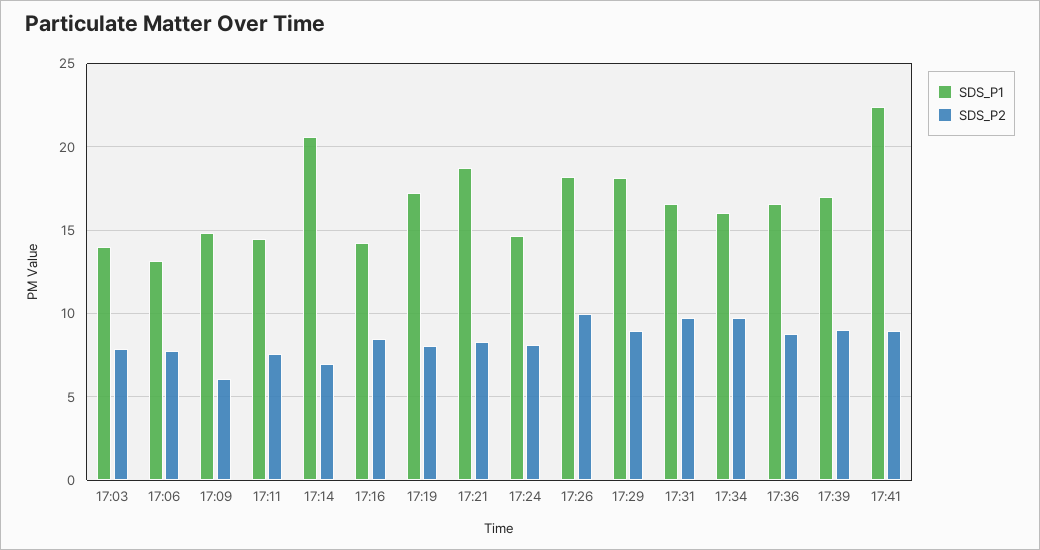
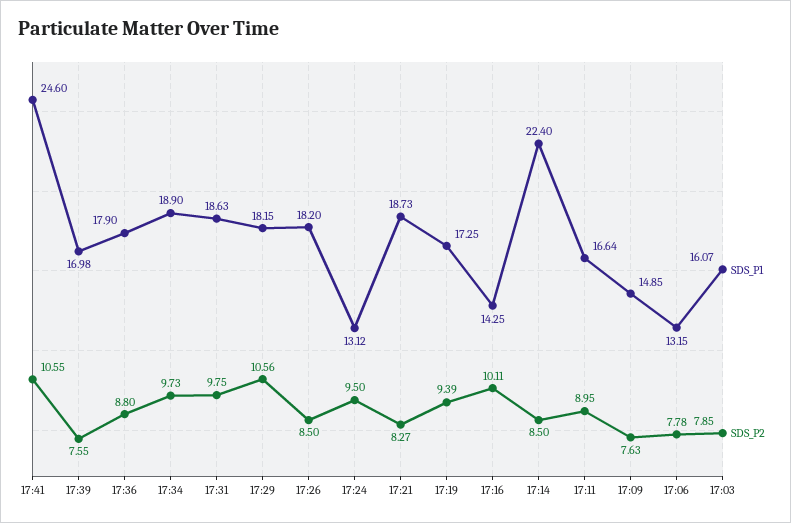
  {
    "SDS_P1": {
-     "17:03": 14,
+     "17:03": 16.07,
      "17:06": 13.15,
      "17:09": 14.85,
-     "17:11": 14.5,
+     "17:11": 16.64,
-     "17:14": 20.5,
+     "17:14": 22.4,
      "17:16": 14.25,
      "17:19": 17.25,
      "17:21": 18.73,
-     "17:24": 14.5,
+     "17:24": 13.12,
      "17:26": 18.2,
      "17:29": 18.15,
-     "17:31": 16.5,
+     "17:31": 18.63,
-     "17:34": 16,
+     "17:34": 18.9,
-     "17:36": 16.5,
+     "17:36": 17.9,
      "17:39": 16.98,
-     "17:41": 22.5
+     "17:41": 24.6
    },
    "SDS_P2": {
      "17:03": 7.85,
      "17:06": 7.78,
-     "17:09": 6,
+     "17:09": 7.63,
-     "17:11": 7.5,
+     "17:11": 8.95,
-     "17:14": 7,
+     "17:14": 8.5,
-     "17:16": 8.5,
+     "17:16": 10.11,
-     "17:19": 8,
+     "17:19": 9.39,
      "17:21": 8.27,
-     "17:24": 8,
+     "17:24": 9.5,
-     "17:26": 10,
+     "17:26": 8.5,
-     "17:29": 9,
+     "17:29": 10.56,
      "17:31": 9.75,
      "17:34": 9.73,
      "17:36": 8.8,
-     "17:39": 9,
+     "17:39": 7.55,
-     "17:41": 9
+     "17:41": 10.55
    }
  }

